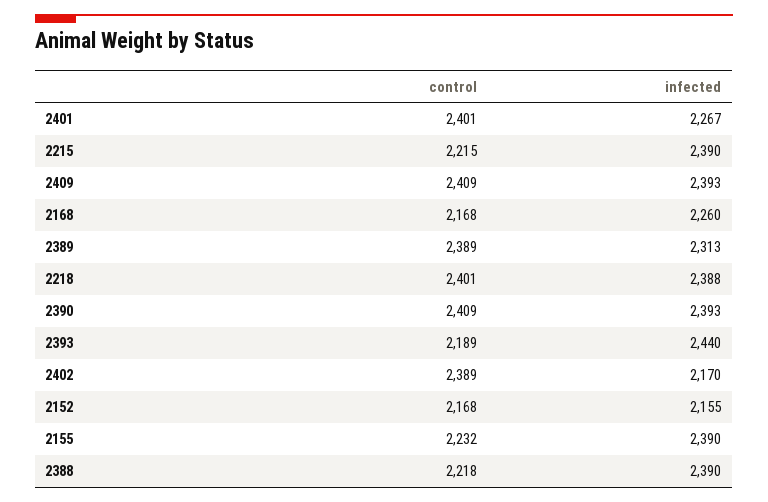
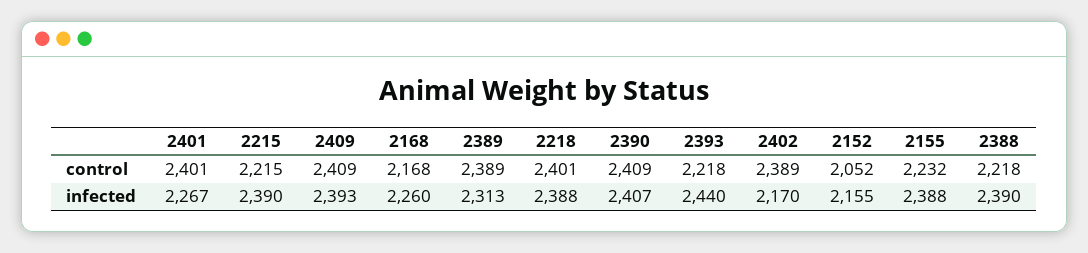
  {
    "control": {
      "2401": 2401,
      "2215": 2215,
      "2409": 2409,
      "2168": 2168,
      "2389": 2389,
      "2218": 2401,
      "2390": 2409,
-     "2393": 2189,
+     "2393": 2218,
      "2402": 2389,
-     "2152": 2168,
+     "2152": 2052,
      "2155": 2232,
      "2388": 2218
    },
    "infected": {
      "2401": 2267,
      "2215": 2390,
      "2409": 2393,
      "2168": 2260,
      "2389": 2313,
      "2218": 2388,
-     "2390": 2393,
+     "2390": 2407,
      "2393": 2440,
      "2402": 2170,
      "2152": 2155,
-     "2155": 2390,
+     "2155": 2388,
      "2388": 2390
    }
  }

